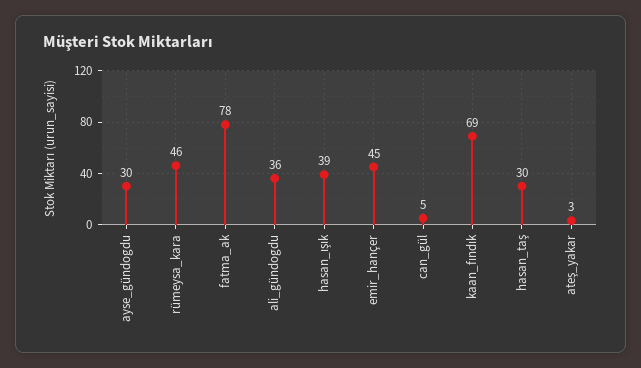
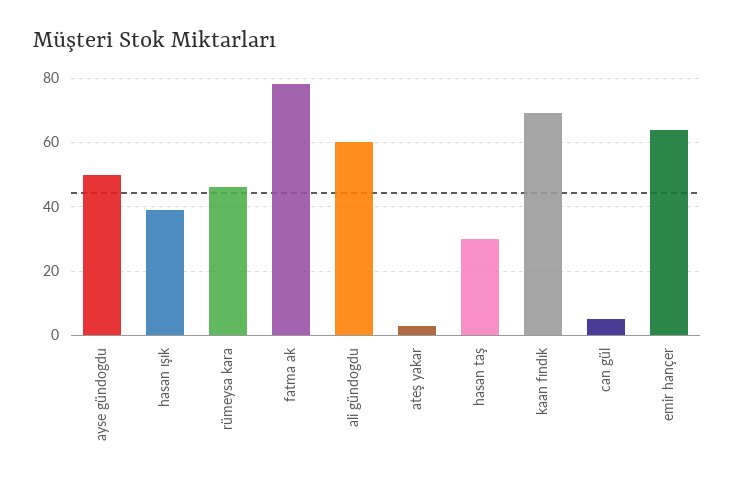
  {
-   "ayse_gündogdu": 30,
+   "ayse_gündogdu": 50,
    "rümeysa_kara": 46,
    "fatma_ak": 78,
-   "ali_gündogdu": 36,
+   "ali_gündogdu": 60,
    "hasan_ışık": 39,
-   "emir_hançer": 45,
+   "emir_hançer": 65,
    "can_gül": 5,
    "kaan_fındık": 69,
    "hasan_taş": 30,
    "ateş_yakar": 3
  }

